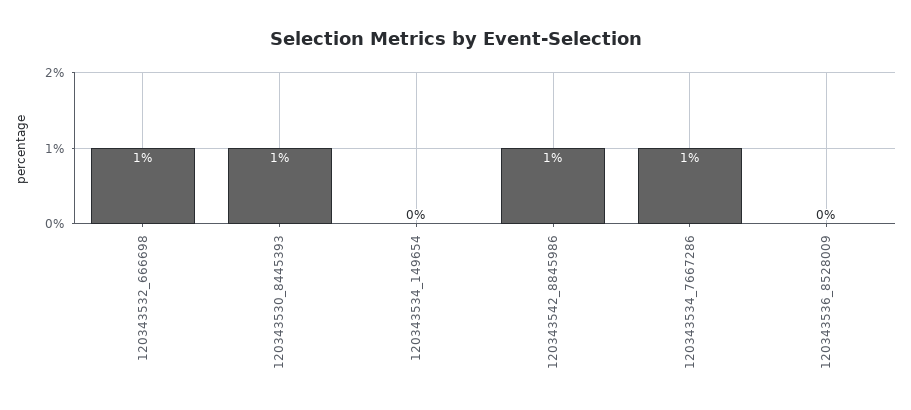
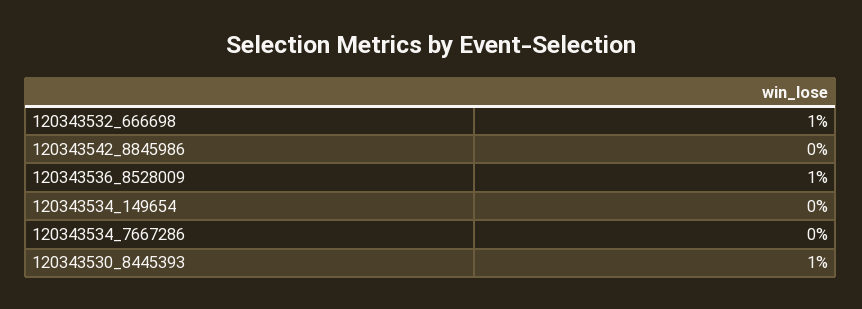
  {
    "120343532_666698": 1,
    "120343530_8445393": 1,
    "120343534_149654": 0,
-   "120343542_8845986": 1,
+   "120343542_8845986": 0,
-   "120343534_7667286": 1,
+   "120343534_7667286": 0,
-   "120343536_8528009": 0
+   "120343536_8528009": 1
  }

